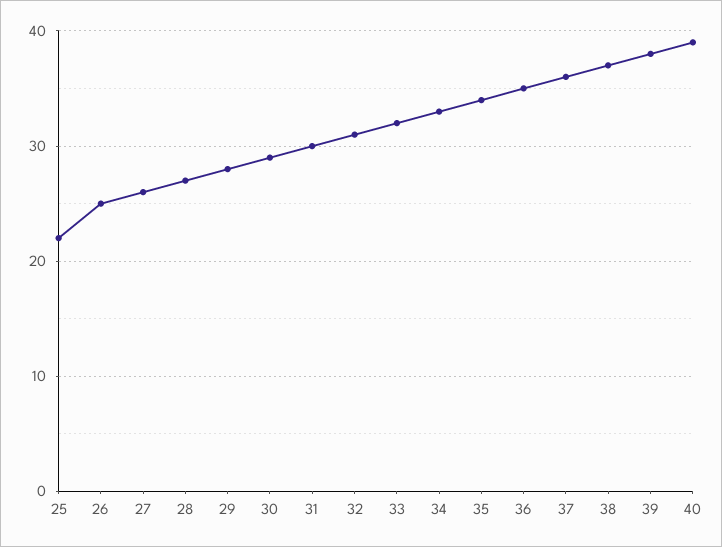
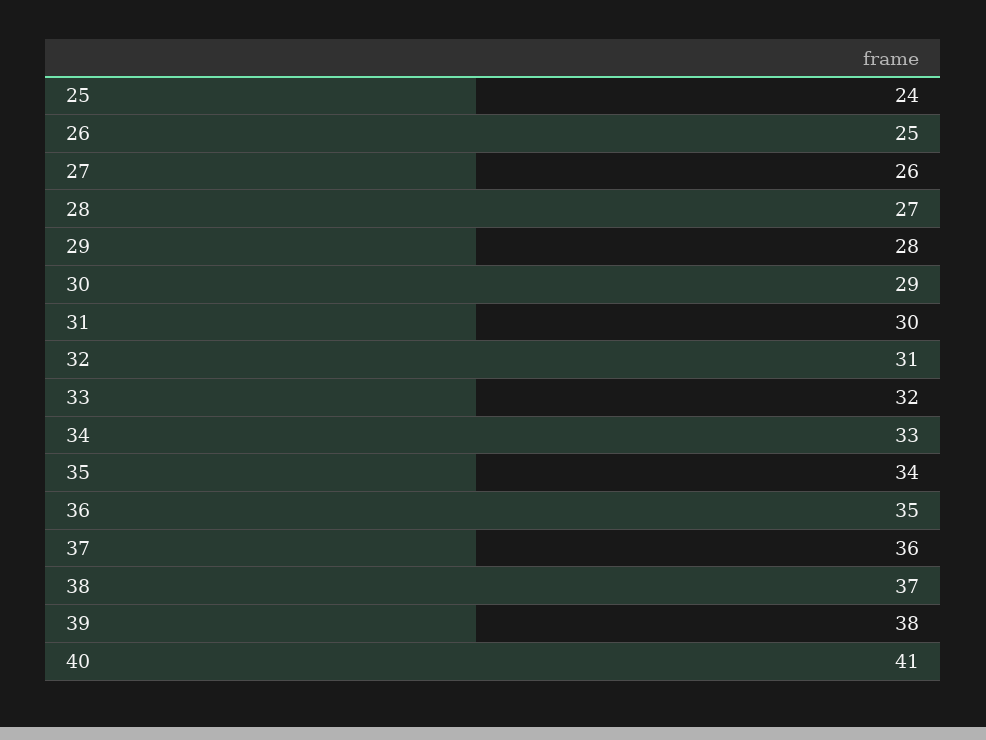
  {
-   "25": 22,
+   "25": 24,
    "26": 25,
    "27": 26,
    "28": 27,
    "29": 28,
    "30": 29,
    "31": 30,
    "32": 31,
    "33": 32,
    "34": 33,
    "35": 34,
    "36": 35,
    "37": 36,
    "38": 37,
    "39": 38,
-   "40": 39
+   "40": 41
  }

